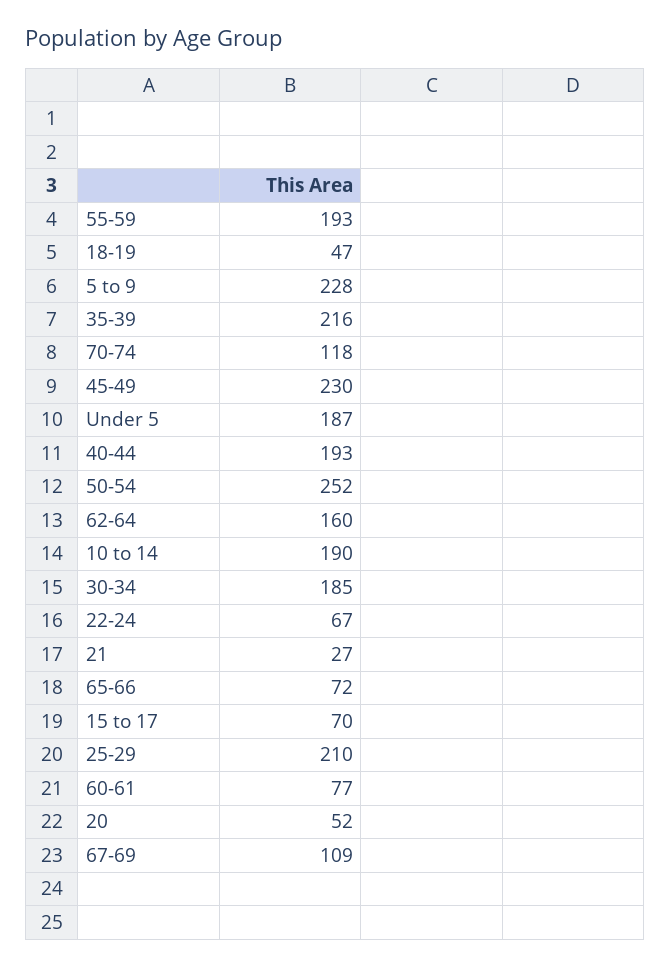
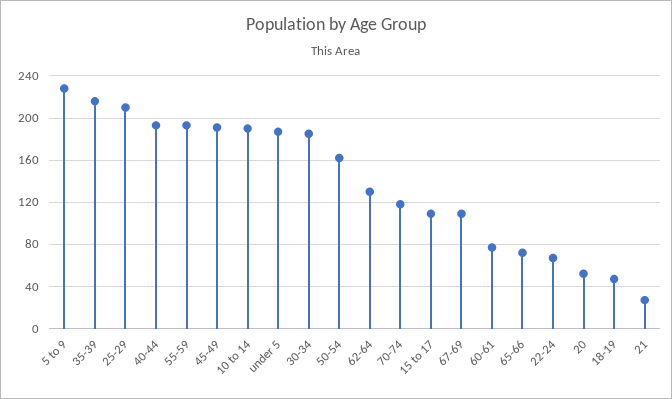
  {
    "55-59": 193,
    "18-19": 47,
    "5 to 9": 228,
    "35-39": 216,
    "70-74": 118,
-   "45-49": 230,
+   "45-49": 190,
    "Under 5": 187,
    "40-44": 193,
-   "50-54": 252,
+   "50-54": 160,
-   "62-64": 160,
+   "62-64": 130,
    "10 to 14": 190,
    "30-34": 185,
    "22-24": 67,
    "21": 27,
    "65-66": 72,
-   "15 to 17": 70,
+   "15 to 17": 110,
    "25-29": 210,
    "60-61": 77,
    "20": 52,
    "67-69": 109
  }

